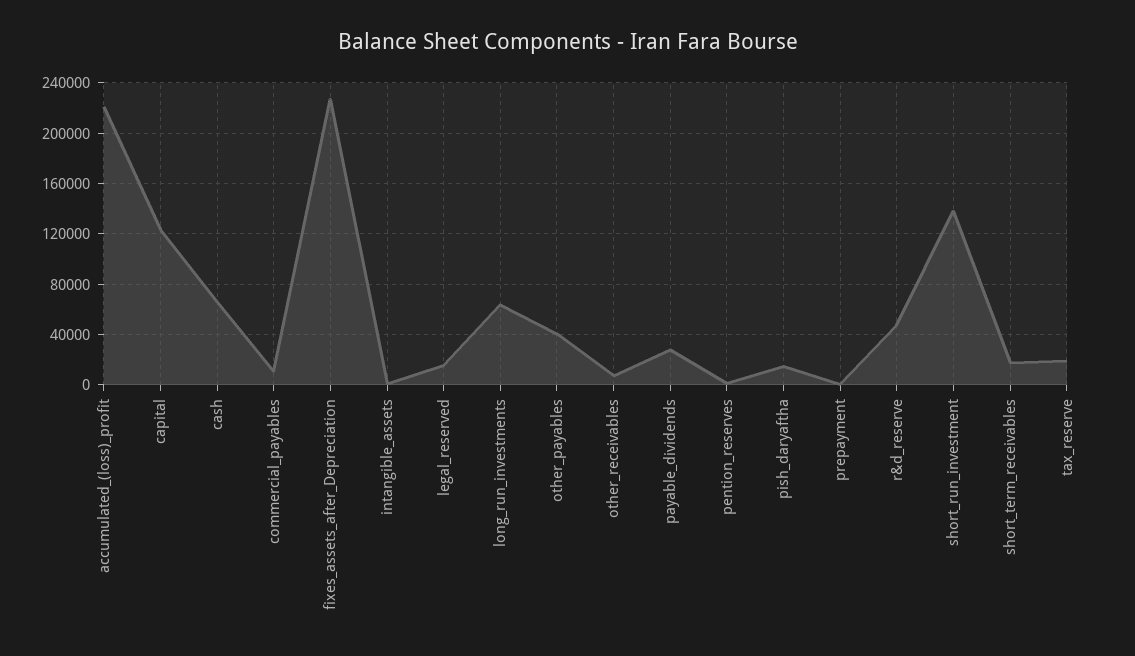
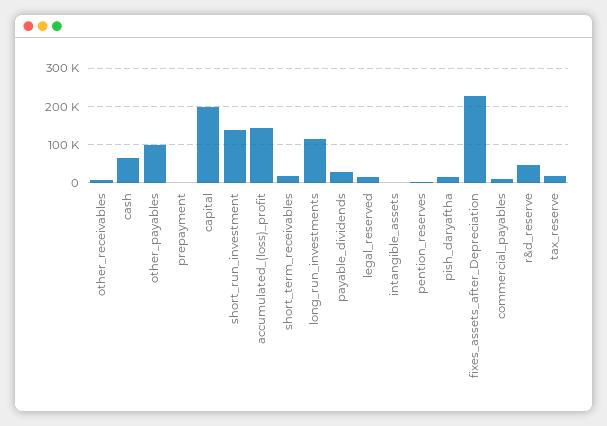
  {
-   "accumulated_(loss)_profit": 220000,
+   "accumulated_(loss)_profit": 140000,
-   "capital": 125000,
+   "capital": 200000,
    "cash": 65000,
    "commercial_payables": 10000,
    "fixes_assets_after_Depreciation": 225000,
    "intangible_assets": 0,
    "legal_reserved": 15000,
-   "long_run_investments": 65000,
+   "long_run_investments": 120000,
-   "other_payables": 40000,
+   "other_payables": 100000,
    "other_receivables": 5000,
    "payable_dividends": 30000,
    "pention_reserves": 0,
    "pish_daryaftha": 15000,
    "prepayment": 0,
    "r&d_reserve": 50000,
    "short_run_investment": 140000,
    "short_term_receivables": 20000,
    "tax_reserve": 20000
  }

